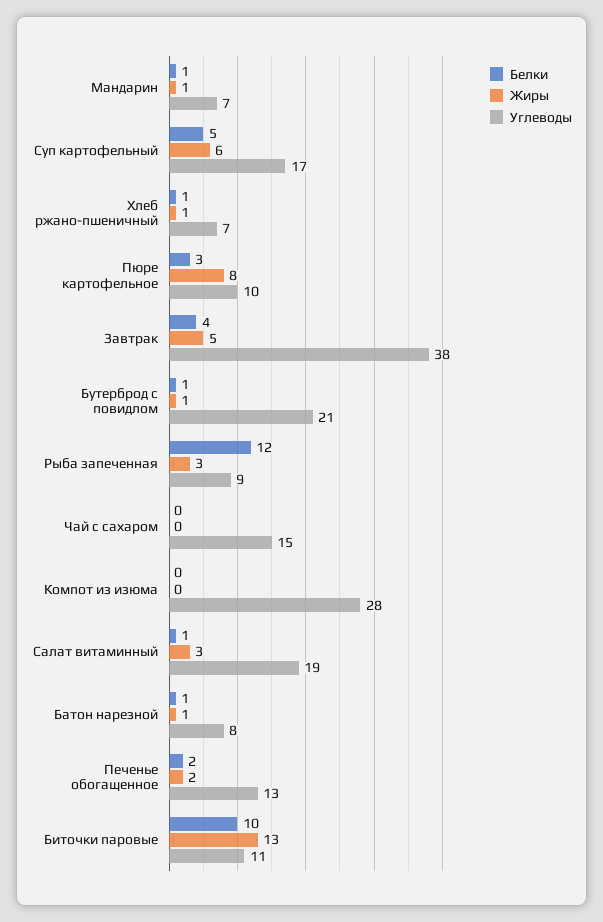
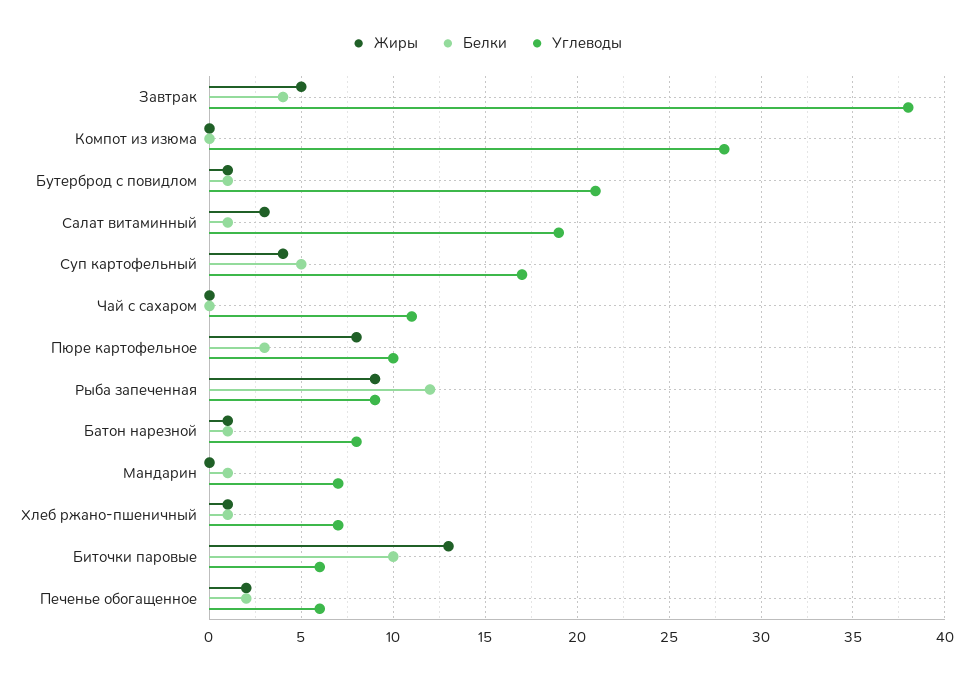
  {
    "Белки": {
      "Мандарин": 1,
      "Суп картофельный": 5,
      "Хлеб ржано-пшеничный": 1,
      "Пюре картофельное": 3,
      "Завтрак": 4,
      "Бутерброд с повидлом": 1,
      "Рыба запеченная": 12,
      "Чай с сахаром": 0,
      "Компот из изюма": 0,
      "Салат витаминный": 1,
      "Батон нарезной": 1,
      "Печенье обогащенное": 2,
      "Биточки паровые": 10
    },
    "Жиры": {
-     "Мандарин": 1,
+     "Мандарин": 0,
-     "Суп картофельный": 6,
+     "Суп картофельный": 4,
      "Хлеб ржано-пшеничный": 1,
      "Пюре картофельное": 8,
      "Завтрак": 5,
      "Бутерброд с повидлом": 1,
-     "Рыба запеченная": 3,
+     "Рыба запеченная": 9,
      "Чай с сахаром": 0,
      "Компот из изюма": 0,
      "Салат витаминный": 3,
      "Батон нарезной": 1,
      "Печенье обогащенное": 2,
      "Биточки паровые": 13
    },
    "Углеводы": {
      "Мандарин": 7,
      "Суп картофельный": 17,
      "Хлеб ржано-пшеничный": 7,
      "Пюре картофельное": 10,
      "Завтрак": 38,
      "Бутерброд с повидлом": 21,
      "Рыба запеченная": 9,
-     "Чай с сахаром": 15,
+     "Чай с сахаром": 11,
      "Компот из изюма": 28,
      "Салат витаминный": 19,
      "Батон нарезной": 8,
-     "Печенье обогащенное": 13,
+     "Печенье обогащенное": 6,
-     "Биточки паровые": 11
+     "Биточки паровые": 6
    }
  }

